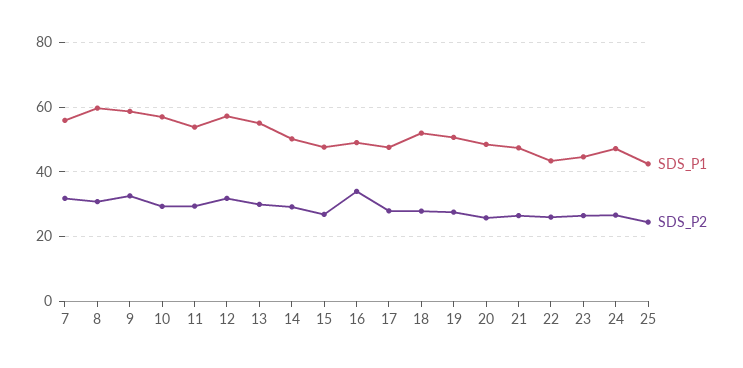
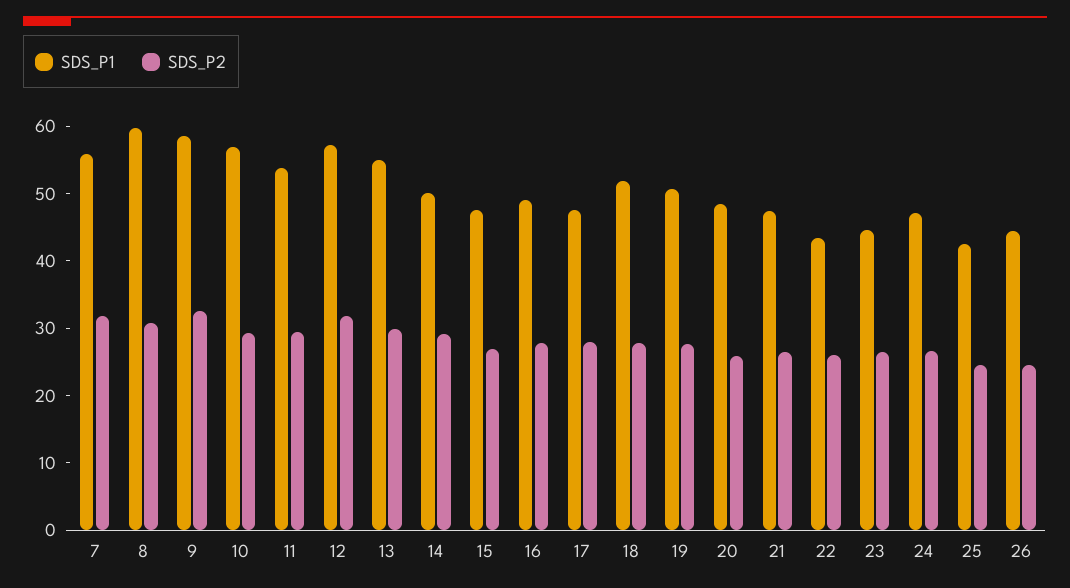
  {
    "SDS_P1": {
      "7": 56,
      "8": 60,
      "9": 58,
      "10": 56,
      "11": 54,
      "12": 58,
      "13": 56,
      "14": 50,
      "15": 48,
      "16": 50,
      "17": 48,
      "18": 52,
      "19": 50,
      "20": 48,
      "21": 48,
      "22": 44,
      "23": 44,
      "24": 48,
-     "25": 42
+     "25": 42,
+     "26": 44
    },
    "SDS_P2": {
      "7": 32,
      "8": 30,
      "9": 32,
      "10": 30,
      "11": 30,
      "12": 32,
      "13": 30,
      "14": 30,
      "15": 26,
-     "16": 34,
+     "16": 28,
      "17": 28,
      "18": 28,
      "19": 28,
      "20": 26,
      "21": 26,
      "22": 26,
      "23": 26,
      "24": 26,
-     "25": 24
+     "25": 24,
+     "26": 24
    }
  }

